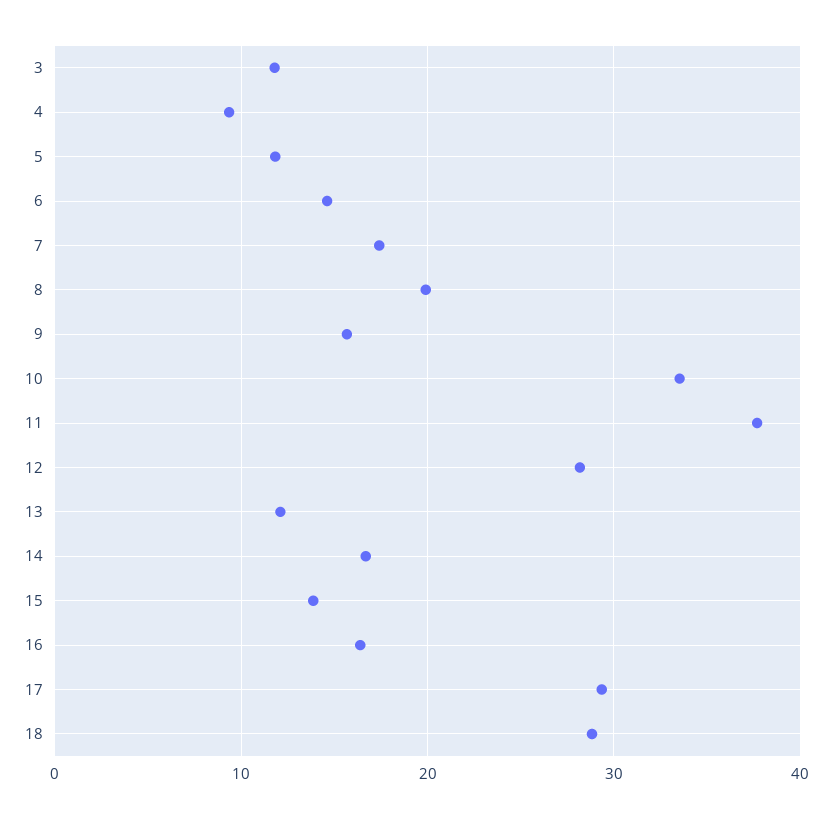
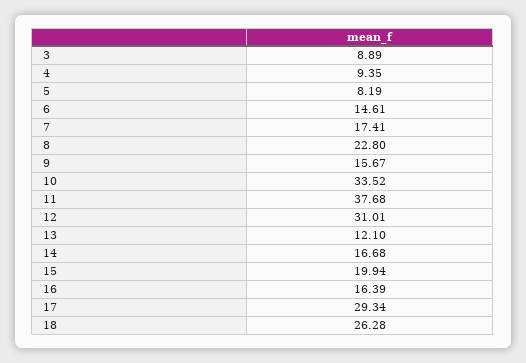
  {
-   "3": 12,
+   "3": 8.89,
    "4": 9.35,
-   "5": 12,
+   "5": 8.19,
    "6": 14.61,
    "7": 17.41,
-   "8": 20,
+   "8": 22.8,
    "9": 15.67,
    "10": 33.52,
    "11": 37.68,
-   "12": 28,
+   "12": 31.01,
    "13": 12.1,
    "14": 16.68,
-   "15": 14,
+   "15": 19.94,
    "16": 16.39,
    "17": 29.34,
-   "18": 29
+   "18": 26.28
  }

